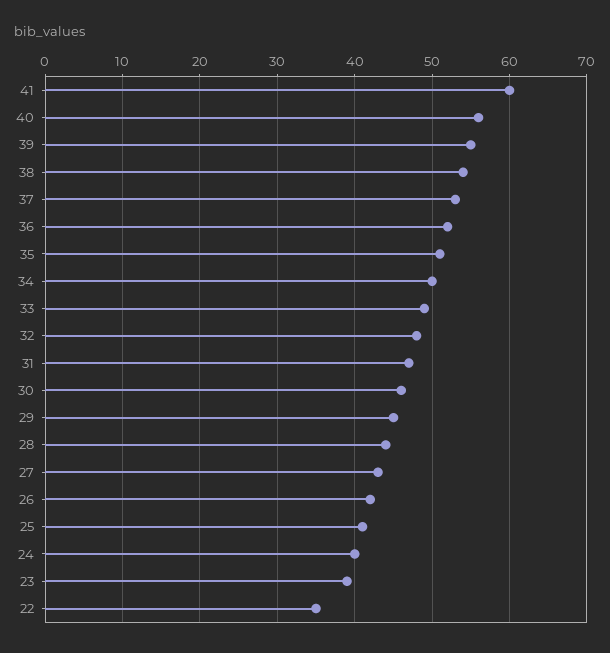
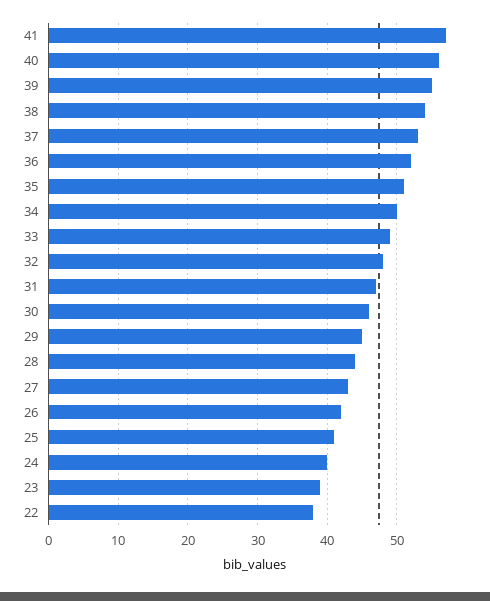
  {
-   "41": 60,
+   "41": 57,
    "40": 56,
    "39": 55,
    "38": 54,
    "37": 53,
    "36": 52,
    "35": 51,
    "34": 50,
    "33": 49,
    "32": 48,
    "31": 47,
    "30": 46,
    "29": 45,
    "28": 44,
    "27": 43,
    "26": 42,
    "25": 41,
    "24": 40,
    "23": 39,
-   "22": 35
+   "22": 38
  }

